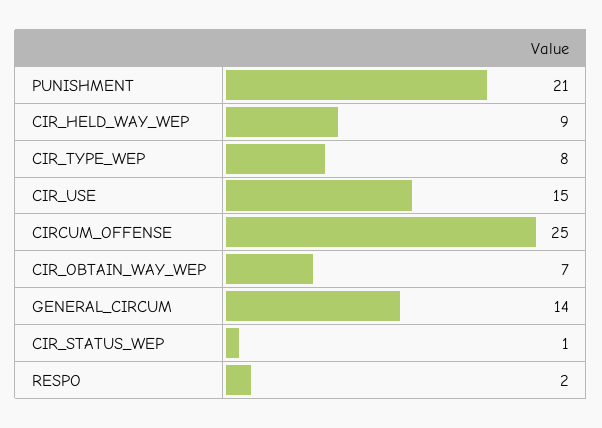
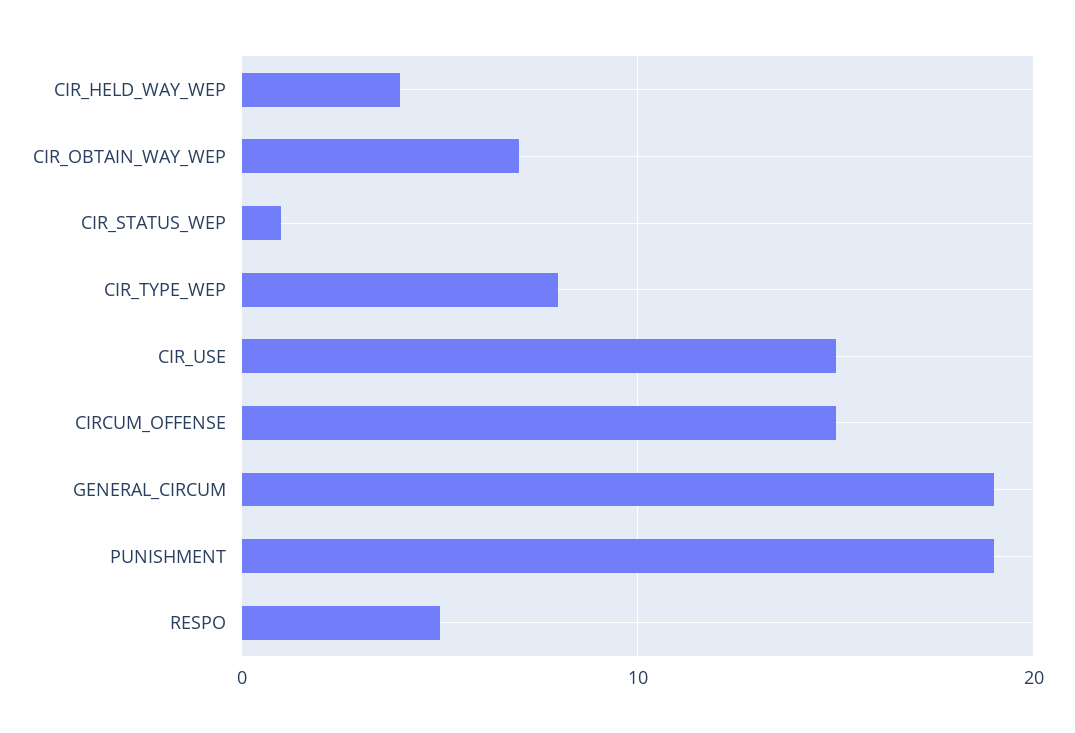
  {
-   "PUNISHMENT": 21,
+   "PUNISHMENT": 19,
-   "CIR_HELD_WAY_WEP": 9,
+   "CIR_HELD_WAY_WEP": 4,
    "CIR_TYPE_WEP": 8,
    "CIR_USE": 15,
-   "CIRCUM_OFFENSE": 25,
+   "CIRCUM_OFFENSE": 15,
    "CIR_OBTAIN_WAY_WEP": 7,
-   "GENERAL_CIRCUM": 14,
+   "GENERAL_CIRCUM": 19,
    "CIR_STATUS_WEP": 1,
-   "RESPO": 2
+   "RESPO": 5
  }

